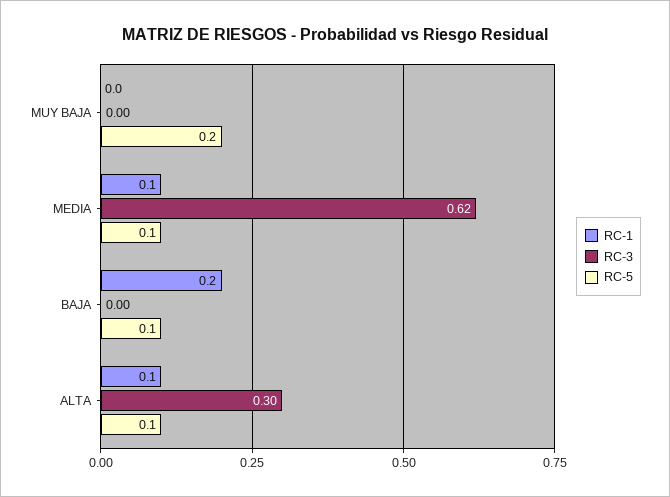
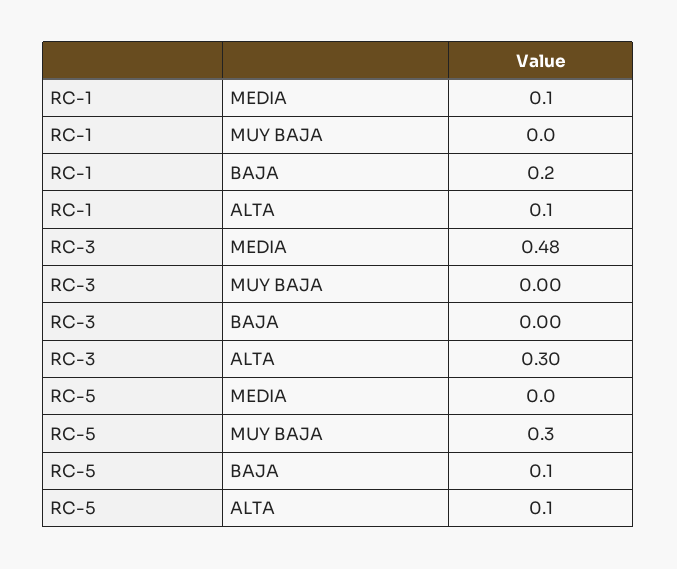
  {
    "RC-1": {
      "MUY BAJA": 0,
      "MEDIA": 0.1,
      "BAJA": 0.2,
      "ALTA": 0.1
    },
    "RC-3": {
      "MUY BAJA": 0,
-     "MEDIA": 0.62,
+     "MEDIA": 0.48,
      "BAJA": 0,
      "ALTA": 0.3
    },
    "RC-5": {
-     "MUY BAJA": 0.2,
+     "MUY BAJA": 0.3,
-     "MEDIA": 0.1,
+     "MEDIA": 0,
      "BAJA": 0.1,
      "ALTA": 0.1
    }
  }

